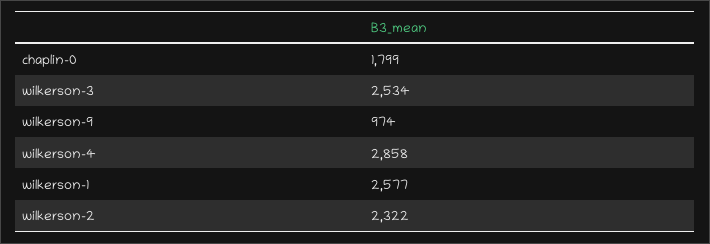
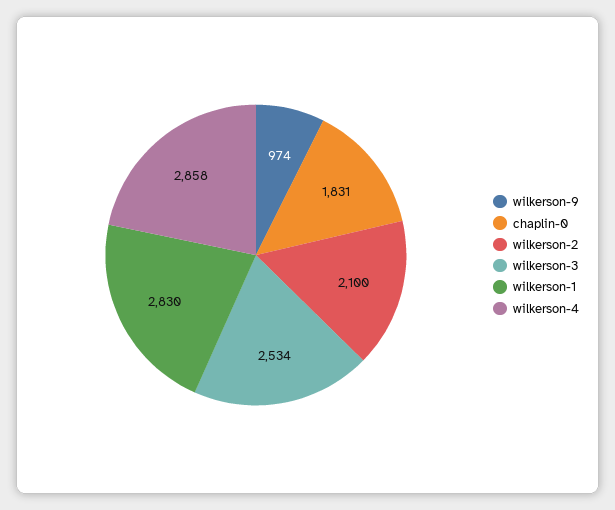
  {
-   "chaplin-0": 1799,
+   "chaplin-0": 1831,
    "wilkerson-3": 2534,
    "wilkerson-9": 974,
    "wilkerson-4": 2858,
-   "wilkerson-1": 2577,
+   "wilkerson-1": 2830,
-   "wilkerson-2": 2322
+   "wilkerson-2": 2100
  }

